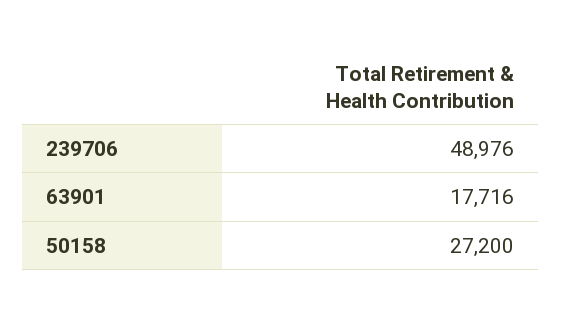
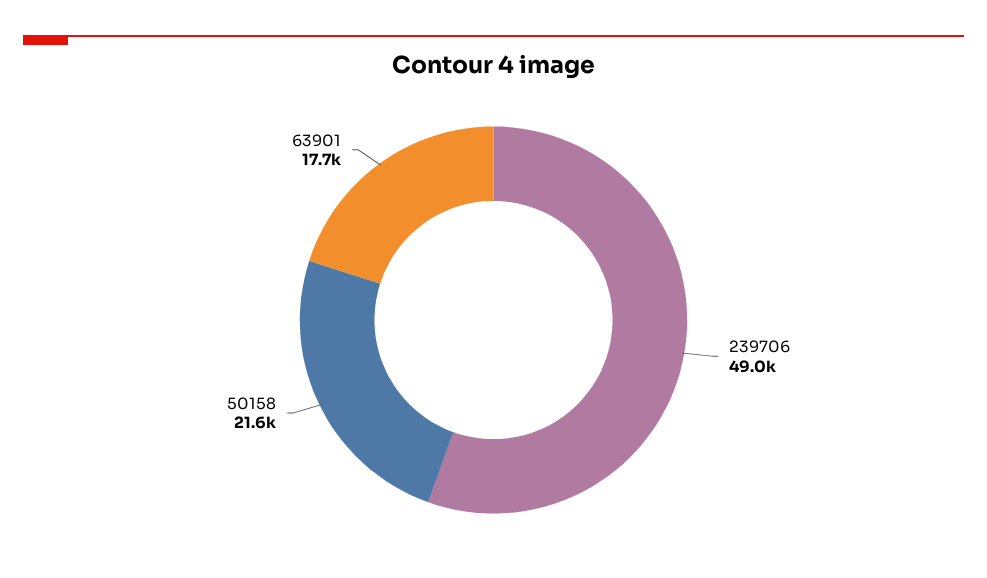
  {
    "239706": 48976,
    "63901": 17716,
-   "50158": 27200
+   "50158": 21600
  }

